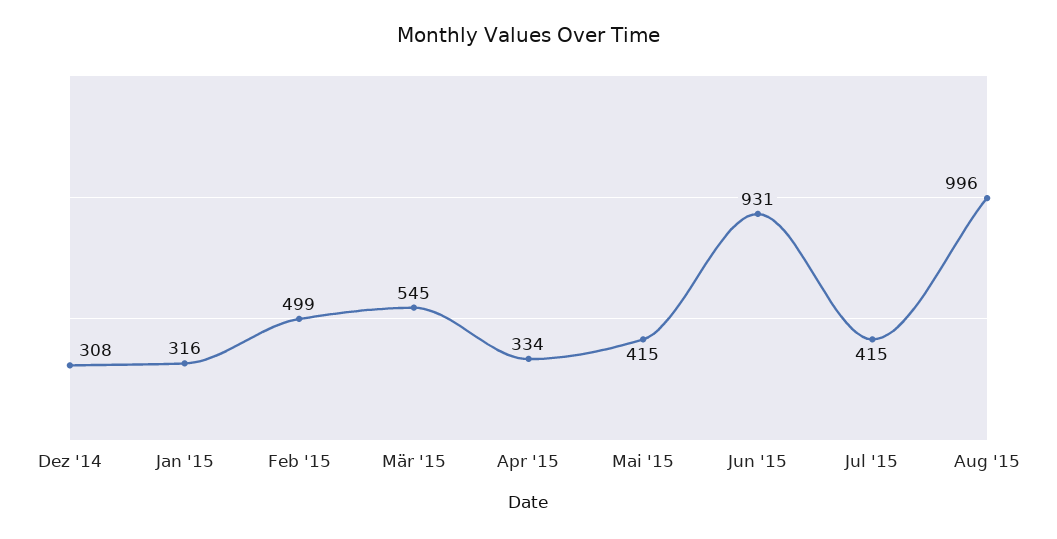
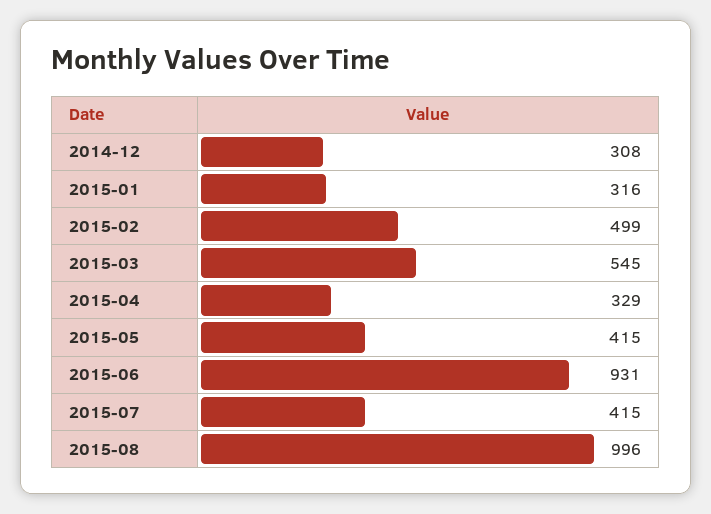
  {
    "Dez '14": 308,
    "Jan '15": 316,
    "Feb '15": 499,
    "Mär '15": 545,
-   "Apr '15": 334,
+   "Apr '15": 329,
    "Mai '15": 415,
    "Jun '15": 931,
    "Jul '15": 415,
    "Aug '15": 996
  }

